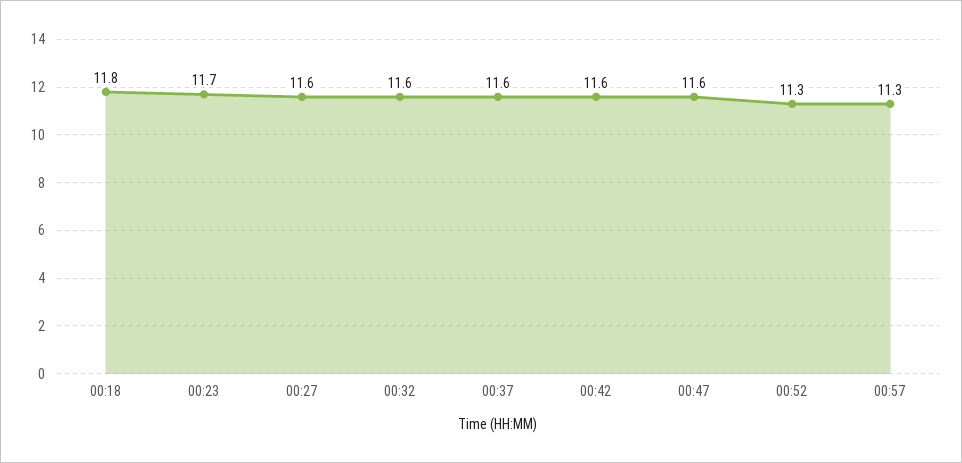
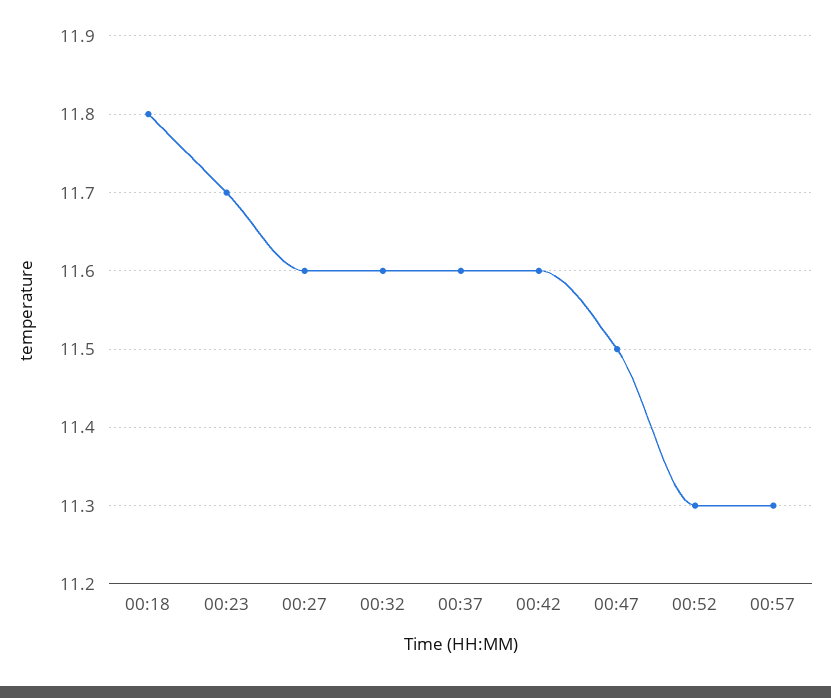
  {
    "00:18": 11.8,
    "00:23": 11.7,
    "00:27": 11.6,
    "00:32": 11.6,
    "00:37": 11.6,
    "00:42": 11.6,
-   "00:47": 11.6,
+   "00:47": 11.5,
    "00:52": 11.3,
    "00:57": 11.3
  }

